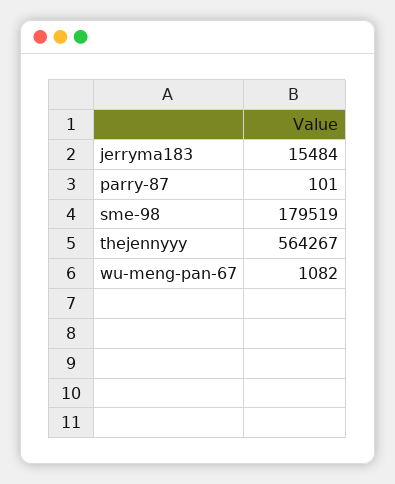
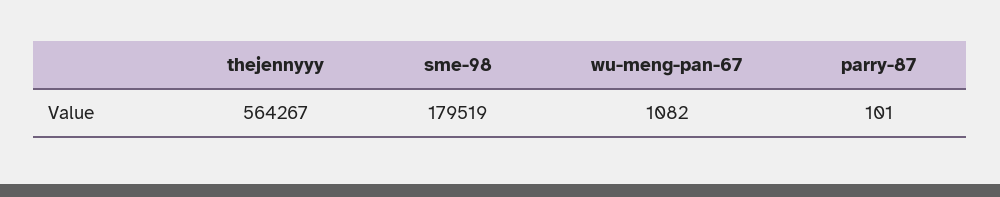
  {
-   "jerryma183": 15484,
    "parry-87": 101,
    "sme-98": 179519,
    "thejennyyy": 564267,
    "wu-meng-pan-67": 1082
  }

